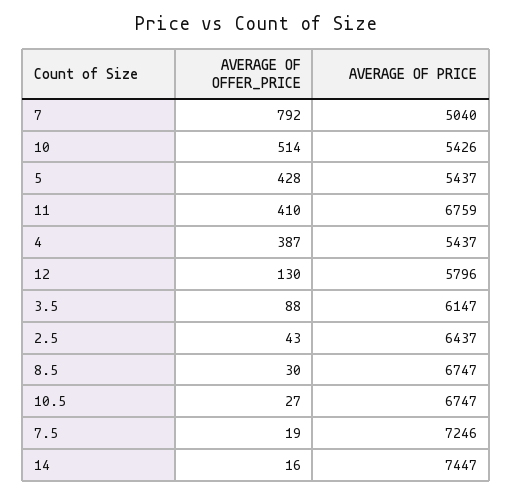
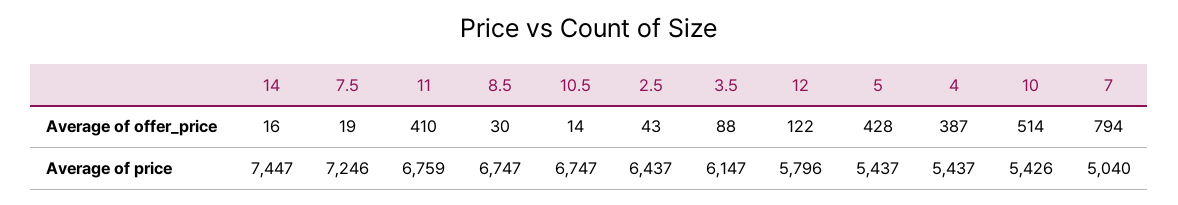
  {
    "AVERAGE OF OFFER_PRICE": {
-     "7": 792,
+     "7": 794,
      "10": 514,
      "5": 428,
      "11": 410,
      "4": 387,
-     "12": 130,
+     "12": 122,
      "3.5": 88,
      "2.5": 43,
      "8.5": 30,
-     "10.5": 27,
+     "10.5": 14,
      "7.5": 19,
      "14": 16
    },
    "AVERAGE OF PRICE": {
      "7": 5040,
      "10": 5426,
      "5": 5437,
      "11": 6759,
      "4": 5437,
      "12": 5796,
      "3.5": 6147,
      "2.5": 6437,
      "8.5": 6747,
      "10.5": 6747,
      "7.5": 7246,
      "14": 7447
    }
  }

